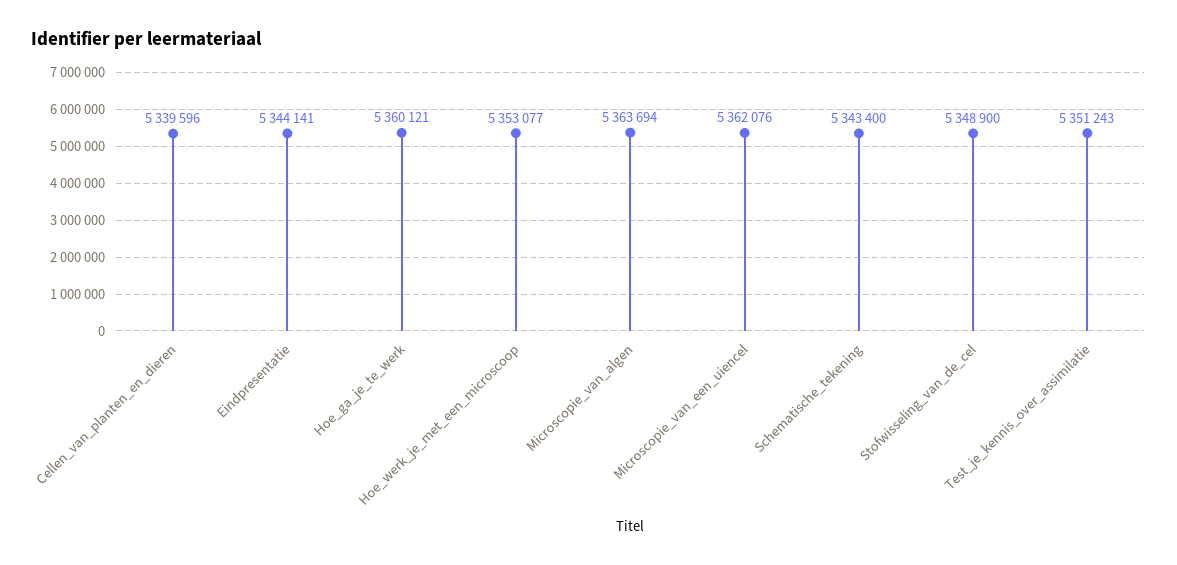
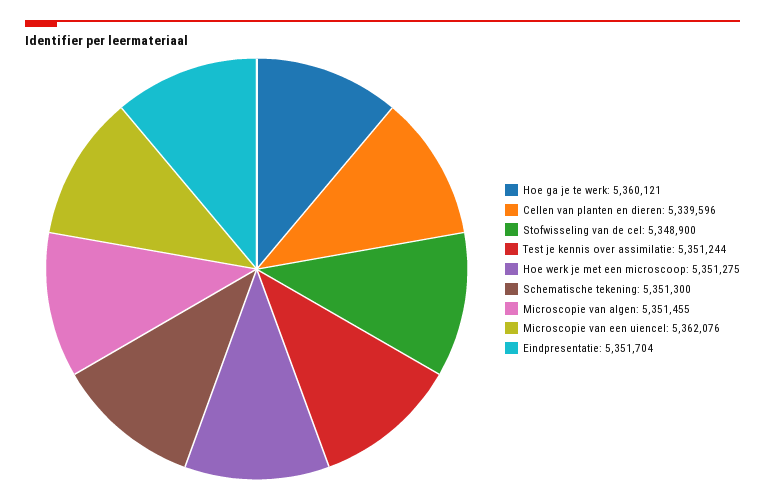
  {
    "Cellen_van_planten_en_dieren": 5339596,
-   "Eindpresentatie": 5344141,
+   "Eindpresentatie": 5351704,
    "Hoe_ga_je_te_werk": 5360121,
-   "Hoe_werk_je_met_een_microscoop": 5353077,
+   "Hoe_werk_je_met_een_microscoop": 5351275,
-   "Microscopie_van_algen": 5363694,
+   "Microscopie_van_algen": 5351455,
    "Microscopie_van_een_uiencel": 5362076,
-   "Schematische_tekening": 5343400,
+   "Schematische_tekening": 5351300,
    "Stofwisseling_van_de_cel": 5348900,
-   "Test_je_kennis_over_assimilatie": 5351243
+   "Test_je_kennis_over_assimilatie": 5351244
  }

